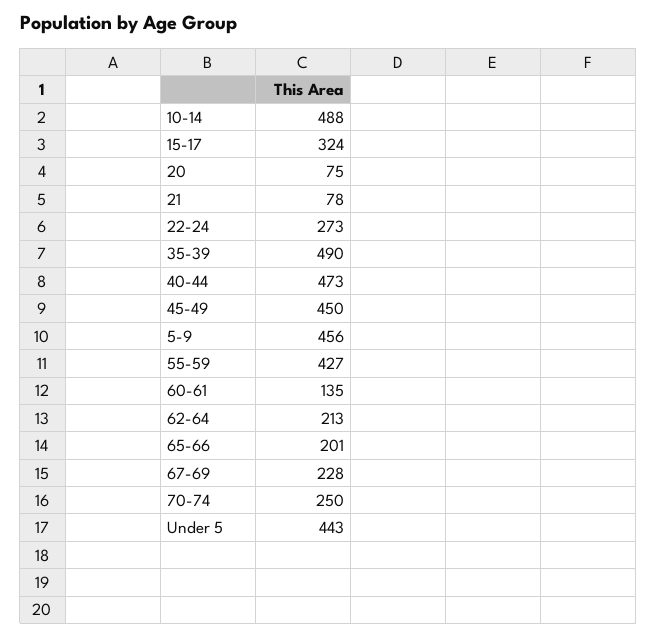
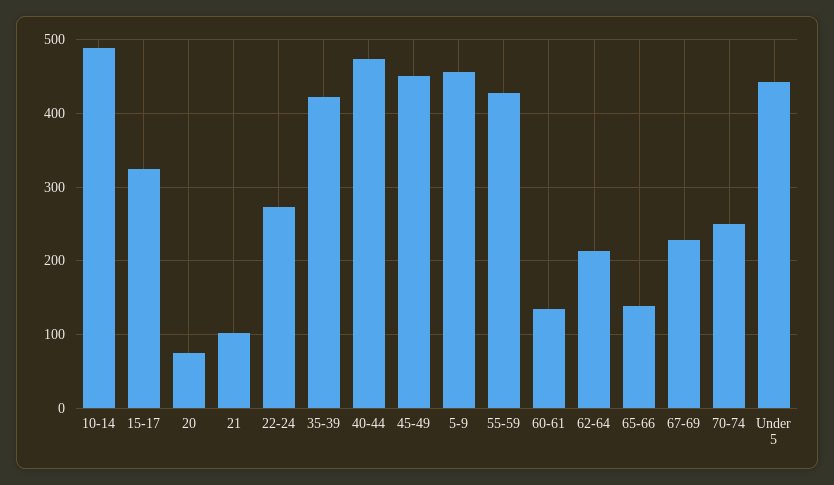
  {
    "10-14": 488,
    "15-17": 324,
    "20": 75,
-   "21": 78,
+   "21": 100,
    "22-24": 273,
-   "35-39": 490,
+   "35-39": 420,
    "40-44": 473,
    "45-49": 450,
    "5-9": 456,
    "55-59": 427,
    "60-61": 135,
    "62-64": 213,
-   "65-66": 201,
+   "65-66": 140,
    "67-69": 228,
    "70-74": 250,
    "Under 5": 443
  }

